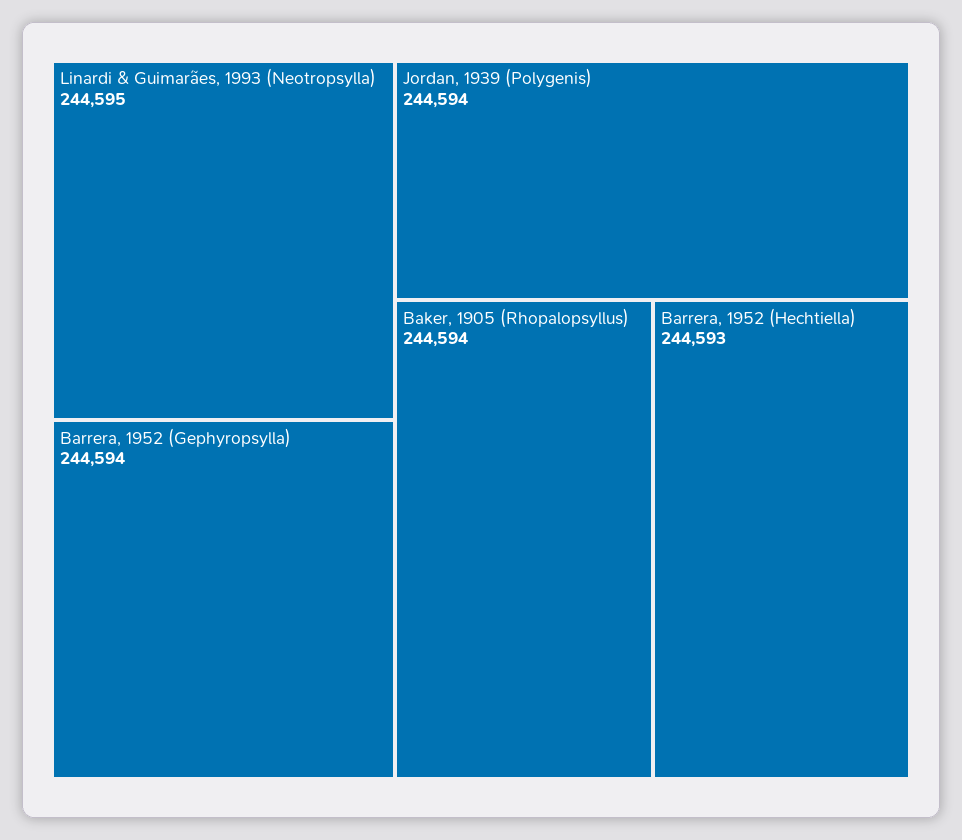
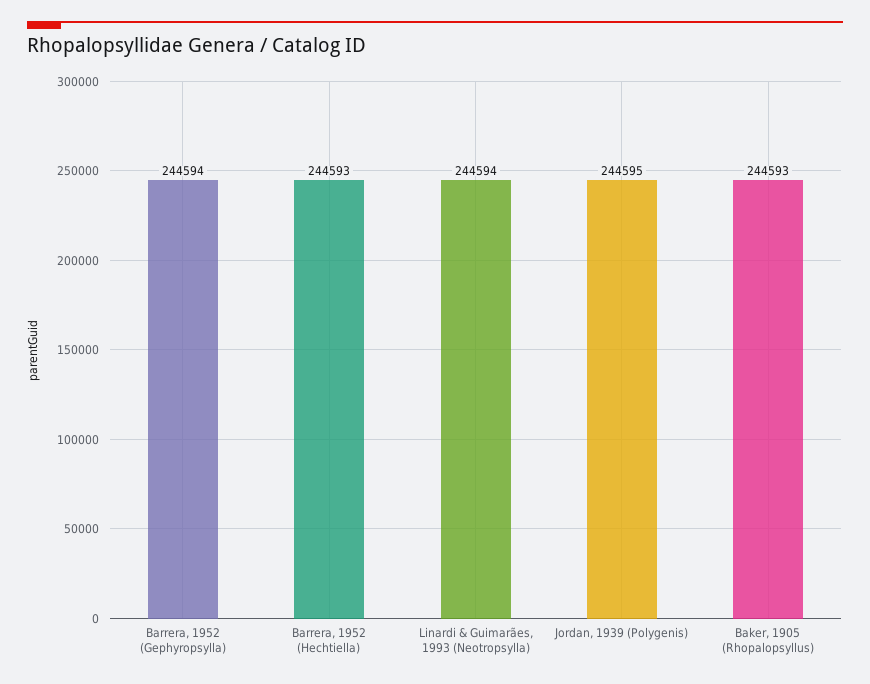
  {
-   "Linardi & Guimarães, 1993 (Neotropsylla)": 244595,
+   "Linardi & Guimarães, 1993 (Neotropsylla)": 244594,
    "Barrera, 1952 (Gephyropsylla)": 244594,
-   "Jordan, 1939 (Polygenis)": 244594,
+   "Jordan, 1939 (Polygenis)": 244595,
-   "Baker, 1905 (Rhopalopsyllus)": 244594,
+   "Baker, 1905 (Rhopalopsyllus)": 244593,
    "Barrera, 1952 (Hechtiella)": 244593
  }

